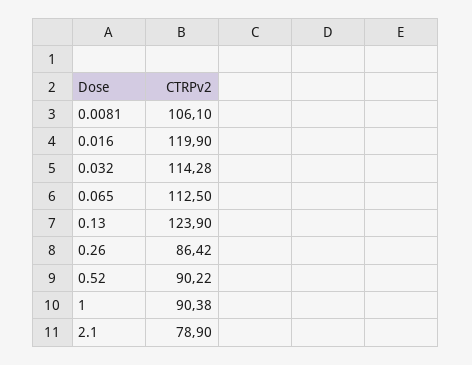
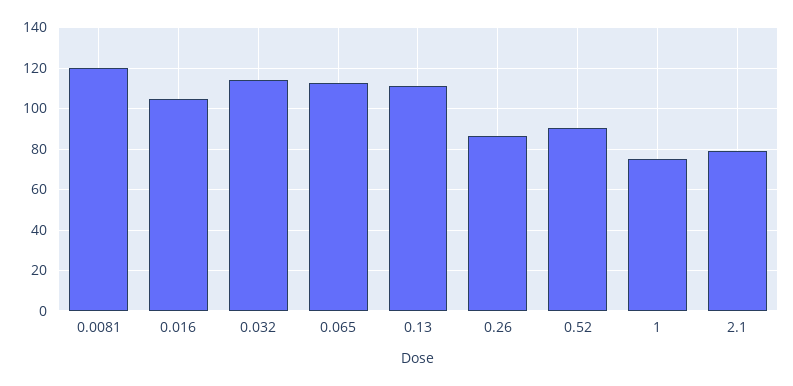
  {
-   "0.0081": 106.1,
+   "0.0081": 120,
-   "0.016": 119.9,
+   "0.016": 105,
    "0.032": 114.28,
    "0.065": 112.5,
-   "0.13": 123.9,
+   "0.13": 110,
    "0.26": 86.42,
    "0.52": 90.22,
-   "1": 90.38,
+   "1": 75,
    "2.1": 78.9
  }

